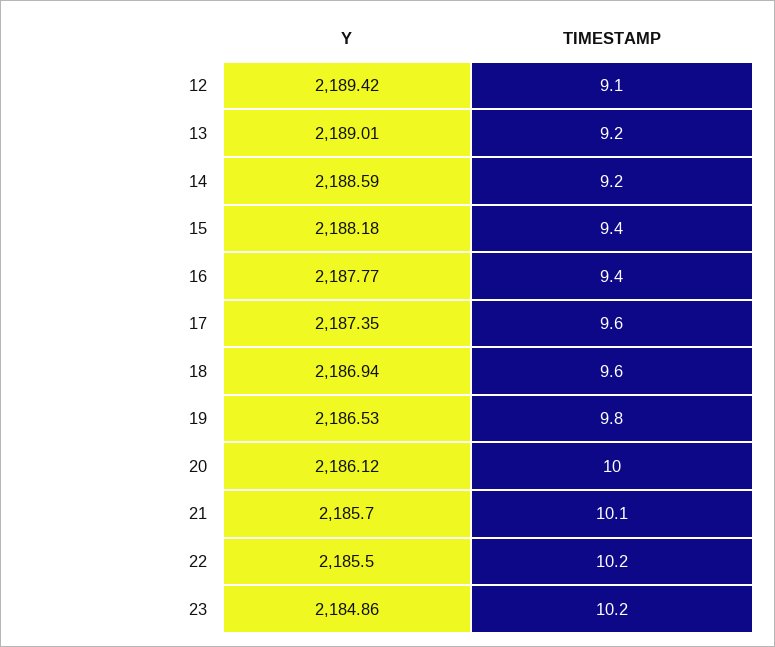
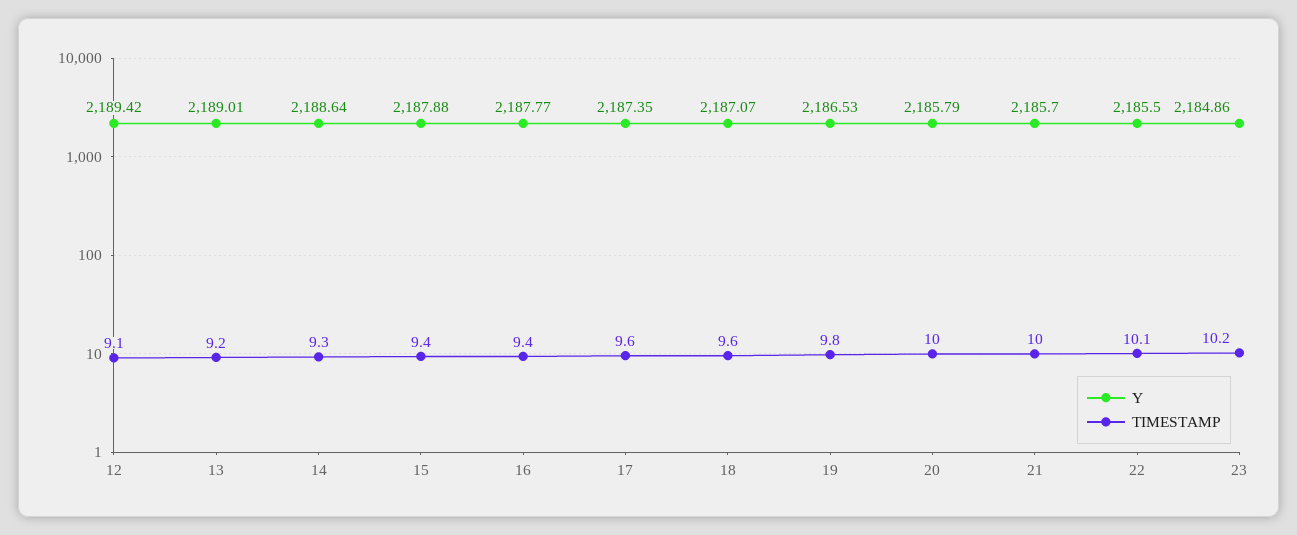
  {
    "Y": {
      "12": 2189.42,
      "13": 2189.01,
-     "14": 2188.59,
+     "14": 2188.64,
-     "15": 2188.18,
+     "15": 2187.88,
      "16": 2187.77,
      "17": 2187.35,
-     "18": 2186.94,
+     "18": 2187.07,
      "19": 2186.53,
-     "20": 2186.12,
+     "20": 2185.79,
      "21": 2185.7,
      "22": 2185.5,
      "23": 2184.86
    },
    "TIMESTAMP": {
      "12": 9.1,
      "13": 9.2,
-     "14": 9.2,
+     "14": 9.3,
      "15": 9.4,
      "16": 9.4,
      "17": 9.6,
      "18": 9.6,
      "19": 9.8,
      "20": 10,
-     "21": 10.1,
+     "21": 10,
-     "22": 10.2,
+     "22": 10.1,
      "23": 10.2
    }
  }

